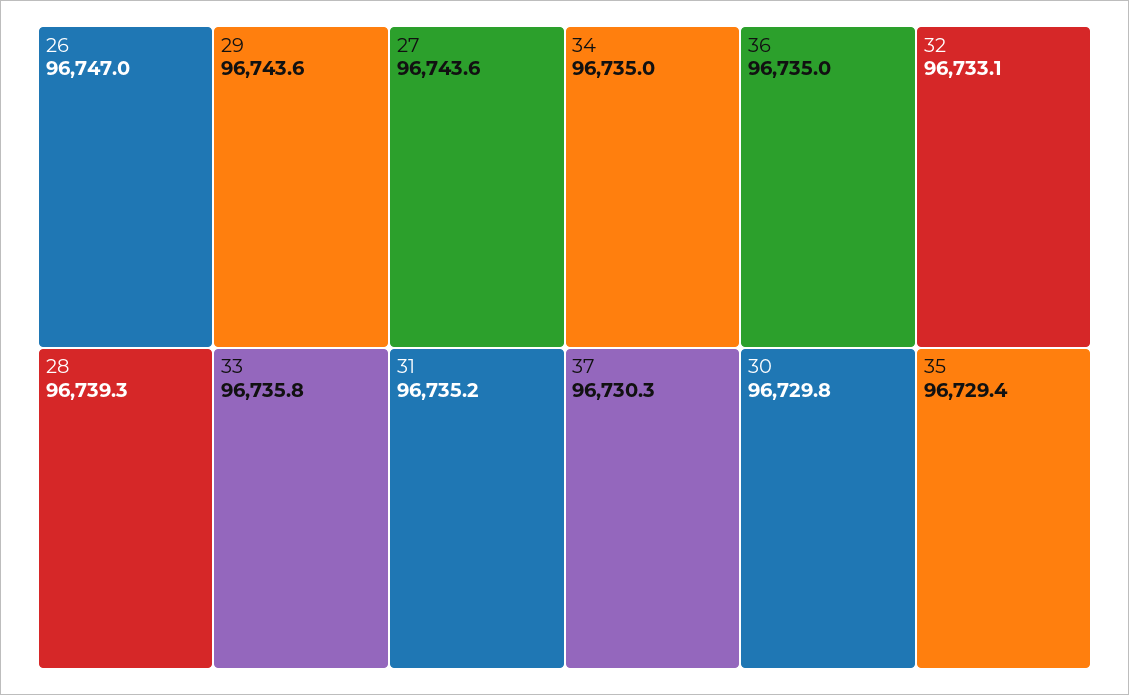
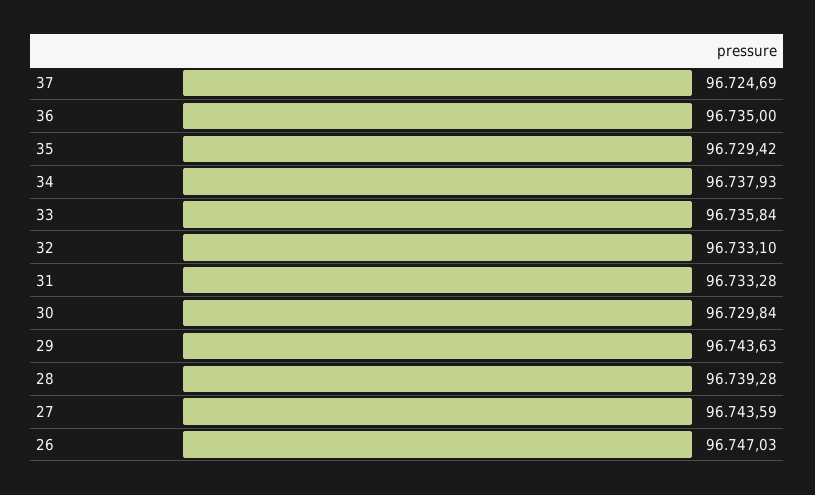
  {
    "26": 96747.03,
    "29": 96743.63,
    "27": 96743.59,
    "28": 96739.28,
    "33": 96735.84,
-   "31": 96735.2,
+   "31": 96733.28,
-   "34": 96735,
+   "34": 96737.93,
    "36": 96735,
    "32": 96733.1,
-   "37": 96730.3,
+   "37": 96724.69,
    "30": 96729.84,
    "35": 96729.42
  }

